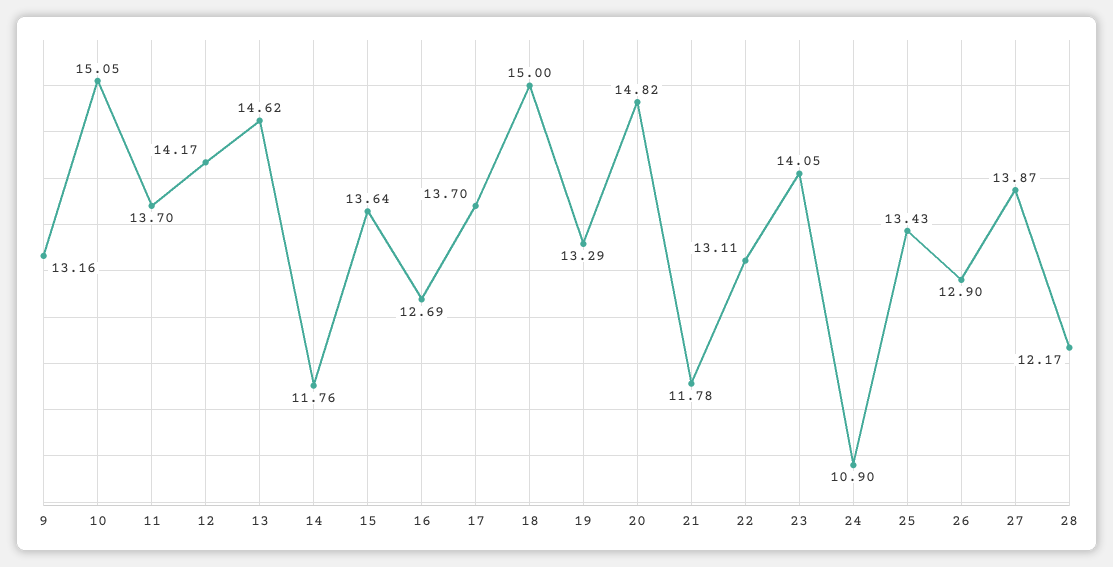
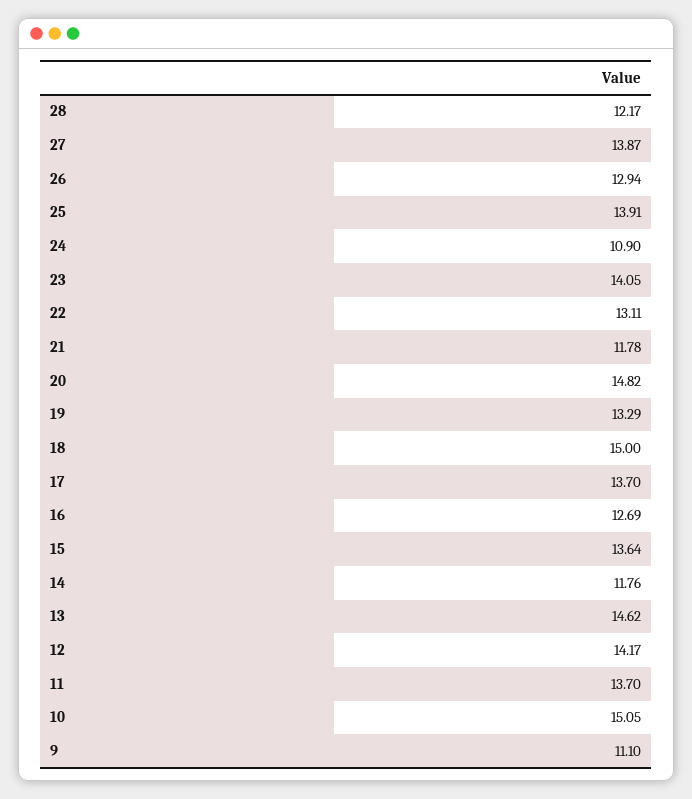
  {
-   "9": 13.16,
+   "9": 11.1,
    "10": 15.05,
    "11": 13.7,
    "12": 14.17,
    "13": 14.62,
    "14": 11.76,
    "15": 13.64,
    "16": 12.69,
    "17": 13.7,
    "18": 15,
    "19": 13.29,
    "20": 14.82,
    "21": 11.78,
    "22": 13.11,
    "23": 14.05,
    "24": 10.9,
-   "25": 13.43,
+   "25": 13.91,
-   "26": 12.9,
+   "26": 12.94,
    "27": 13.87,
    "28": 12.17
  }

